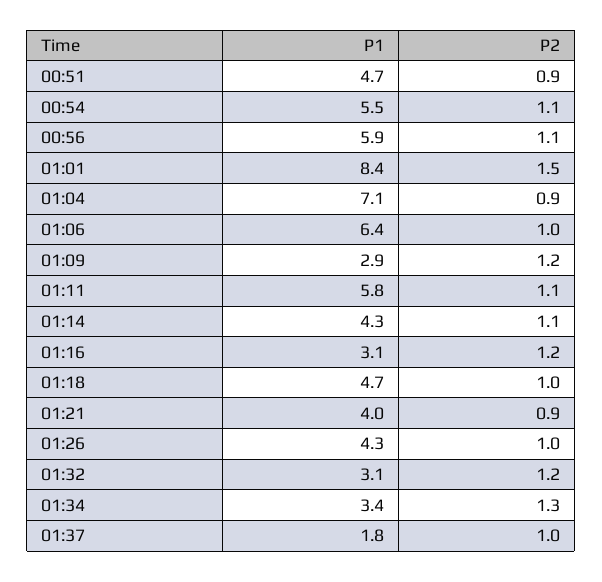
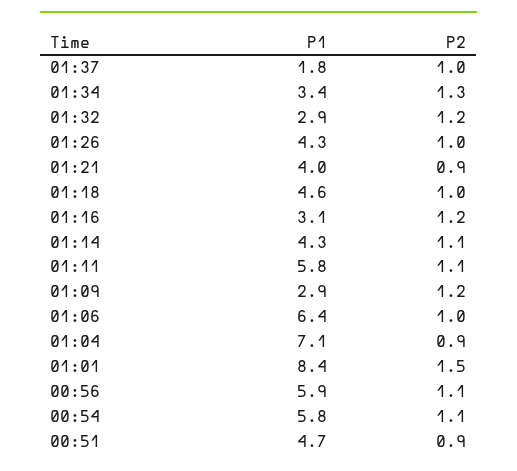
  {
    "P1": {
      "00:51": 4.7,
-     "00:54": 5.5,
+     "00:54": 5.8,
      "00:56": 5.9,
      "01:01": 8.4,
      "01:04": 7.1,
      "01:06": 6.4,
      "01:09": 2.9,
      "01:11": 5.8,
      "01:14": 4.3,
      "01:16": 3.1,
-     "01:18": 4.7,
+     "01:18": 4.6,
      "01:21": 4,
      "01:26": 4.3,
-     "01:32": 3.1,
+     "01:32": 2.9,
      "01:34": 3.4,
      "01:37": 1.8
    },
    "P2": {
      "00:51": 0.9,
      "00:54": 1.1,
      "00:56": 1.1,
      "01:01": 1.5,
      "01:04": 0.9,
      "01:06": 1,
      "01:09": 1.2,
      "01:11": 1.1,
      "01:14": 1.1,
      "01:16": 1.2,
      "01:18": 1,
      "01:21": 0.9,
      "01:26": 1,
      "01:32": 1.2,
      "01:34": 1.3,
      "01:37": 1
    }
  }

